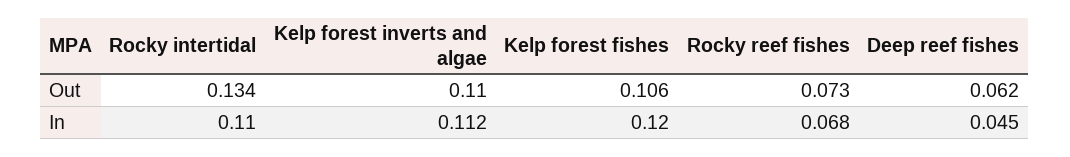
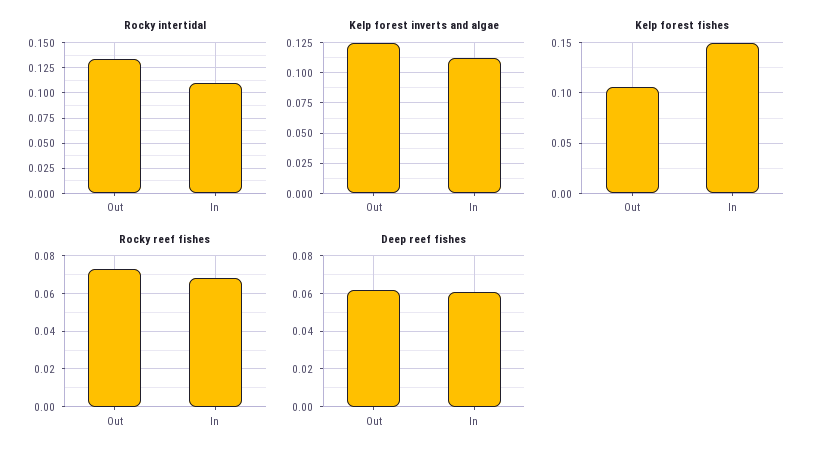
  {
    "Rocky intertidal": {
      "Out": 0.134,
      "In": 0.11
    },
    "Kelp forest inverts and algae": {
-     "Out": 0.11,
+     "Out": 0.125,
      "In": 0.112
    },
    "Kelp forest fishes": {
      "Out": 0.106,
-     "In": 0.12
+     "In": 0.15
    },
    "Rocky reef fishes": {
      "Out": 0.073,
      "In": 0.068
    },
    "Deep reef fishes": {
      "Out": 0.062,
-     "In": 0.045
+     "In": 0.06
    }
  }

